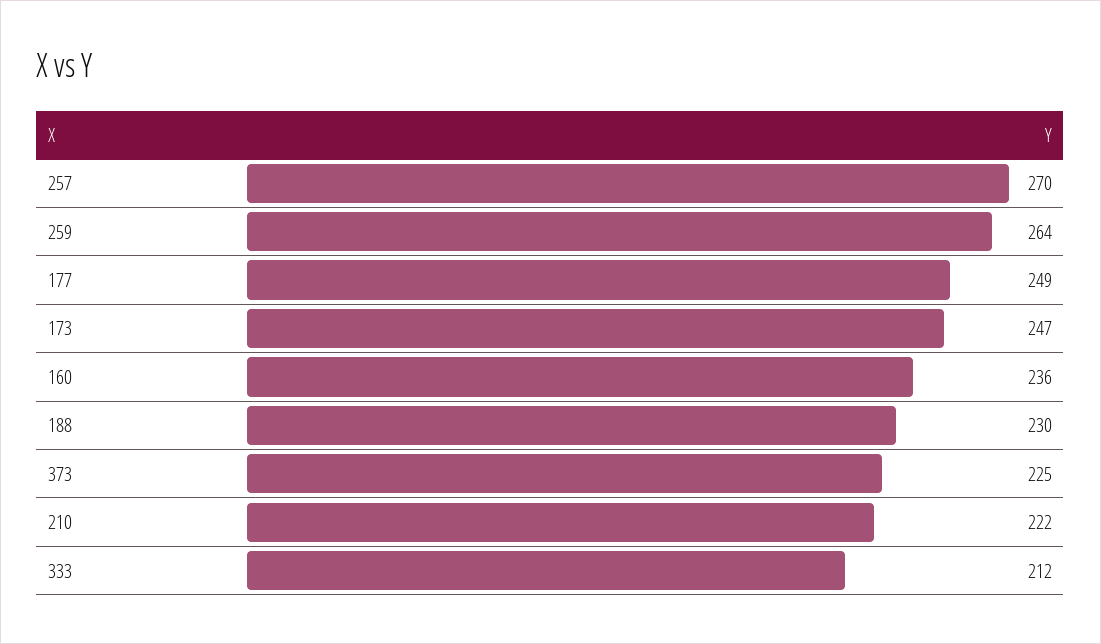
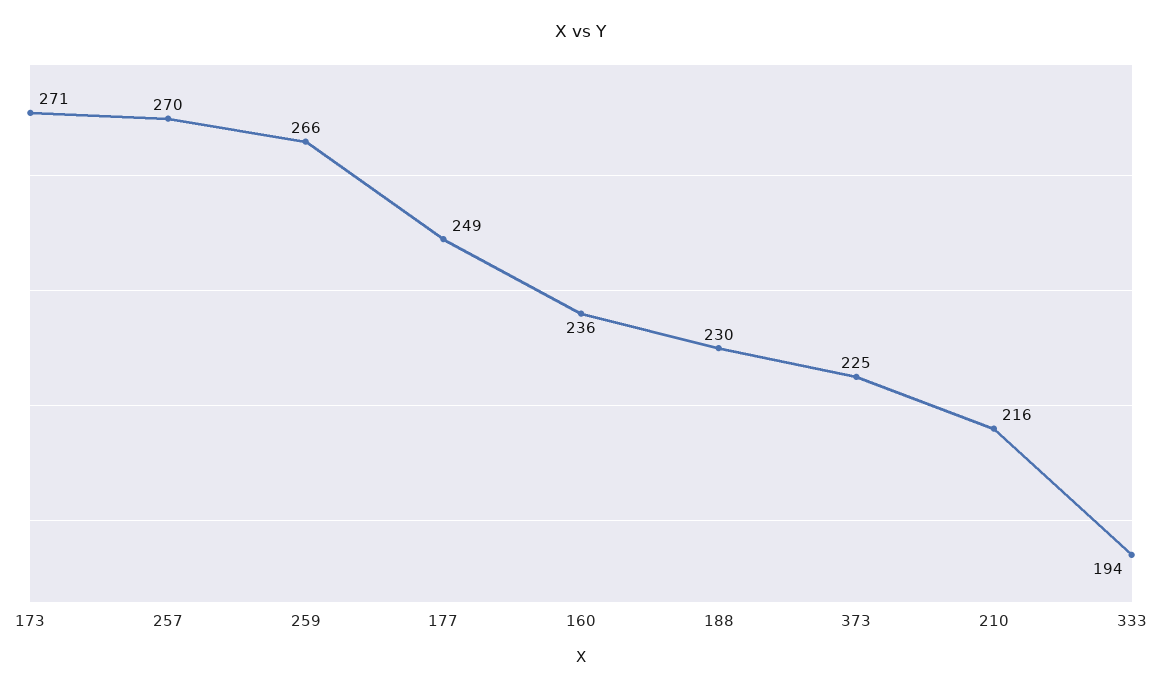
  {
    "257": 270,
-   "259": 264,
+   "259": 266,
    "177": 249,
-   "173": 247,
+   "173": 271,
    "160": 236,
    "188": 230,
    "373": 225,
-   "210": 222,
+   "210": 216,
-   "333": 212
+   "333": 194
  }

